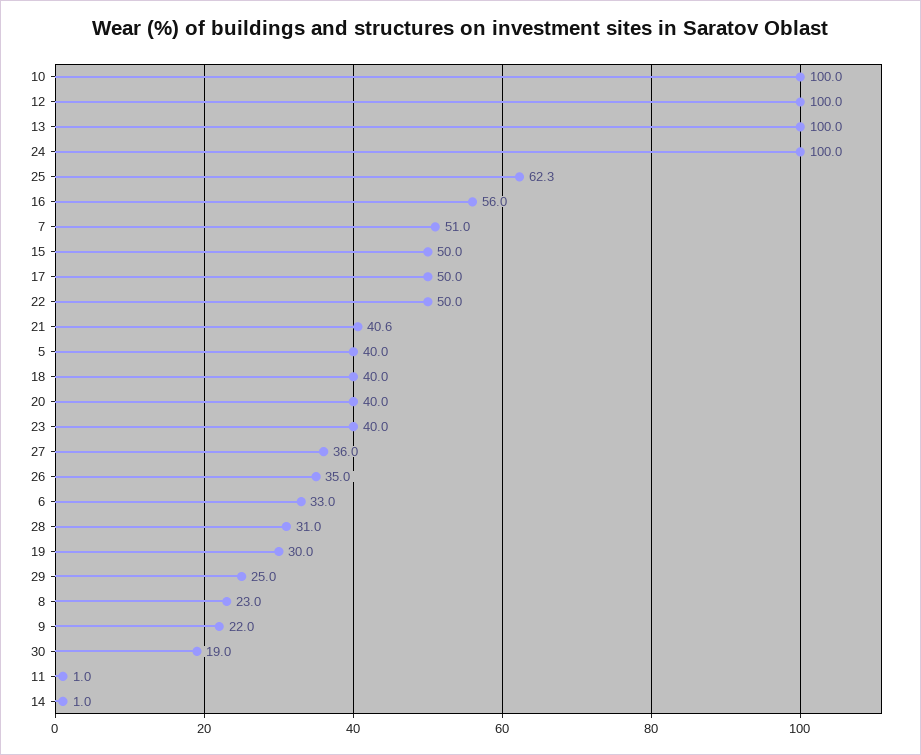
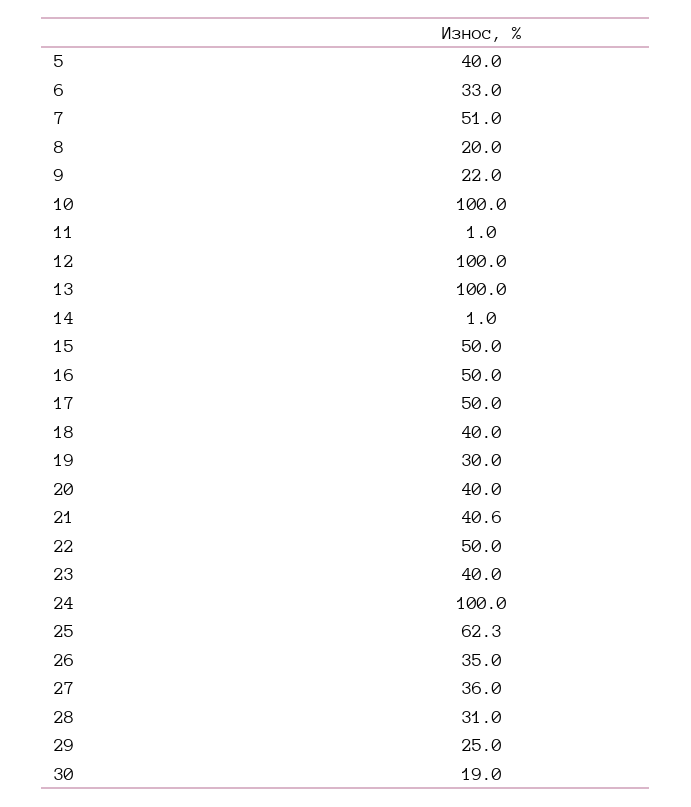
  {
    "10": 100,
    "12": 100,
    "13": 100,
    "24": 100,
    "25": 62.3,
-   "16": 56,
+   "16": 50,
    "7": 51,
    "15": 50,
    "17": 50,
    "22": 50,
    "21": 40.6,
    "5": 40,
    "18": 40,
    "20": 40,
    "23": 40,
    "27": 36,
    "26": 35,
    "6": 33,
    "28": 31,
    "19": 30,
    "29": 25,
-   "8": 23,
+   "8": 20,
    "9": 22,
    "30": 19,
    "11": 1,
    "14": 1
  }

